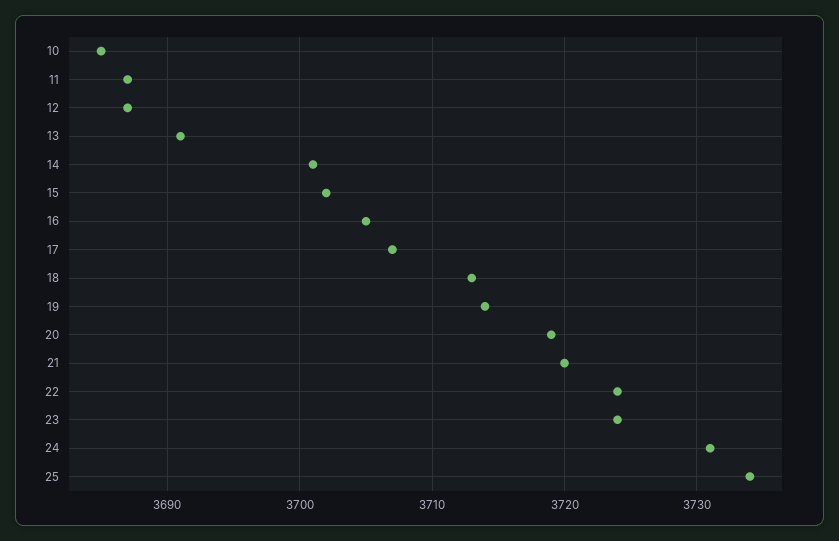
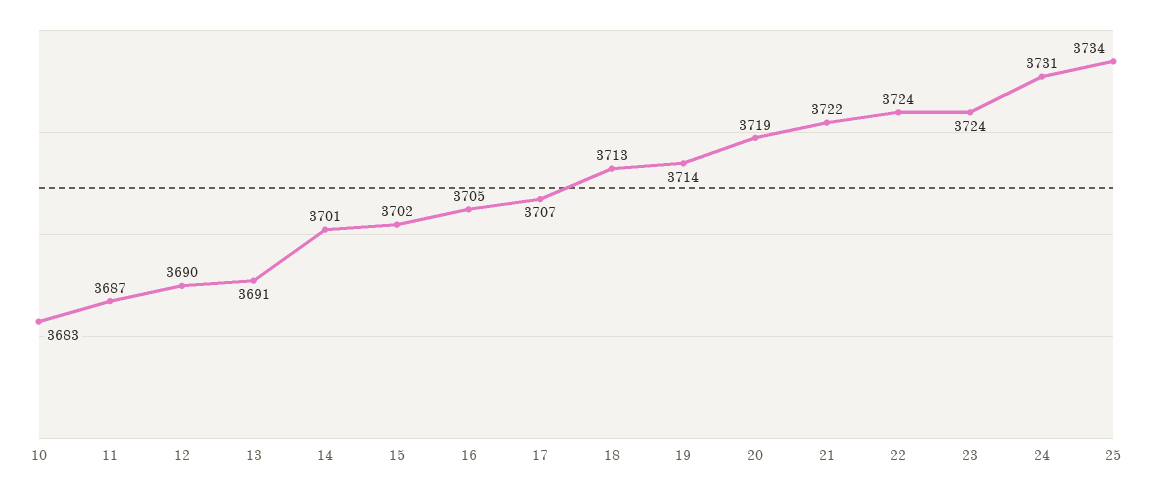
  {
-   "10": 3685,
+   "10": 3683,
    "11": 3687,
-   "12": 3687,
+   "12": 3690,
    "13": 3691,
    "14": 3701,
    "15": 3702,
    "16": 3705,
    "17": 3707,
    "18": 3713,
    "19": 3714,
    "20": 3719,
-   "21": 3720,
+   "21": 3722,
    "22": 3724,
    "23": 3724,
    "24": 3731,
    "25": 3734
  }

